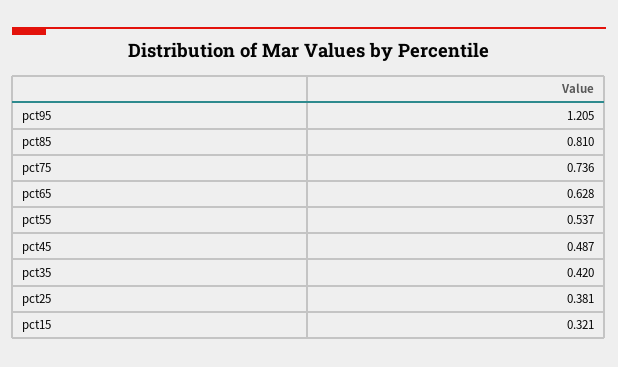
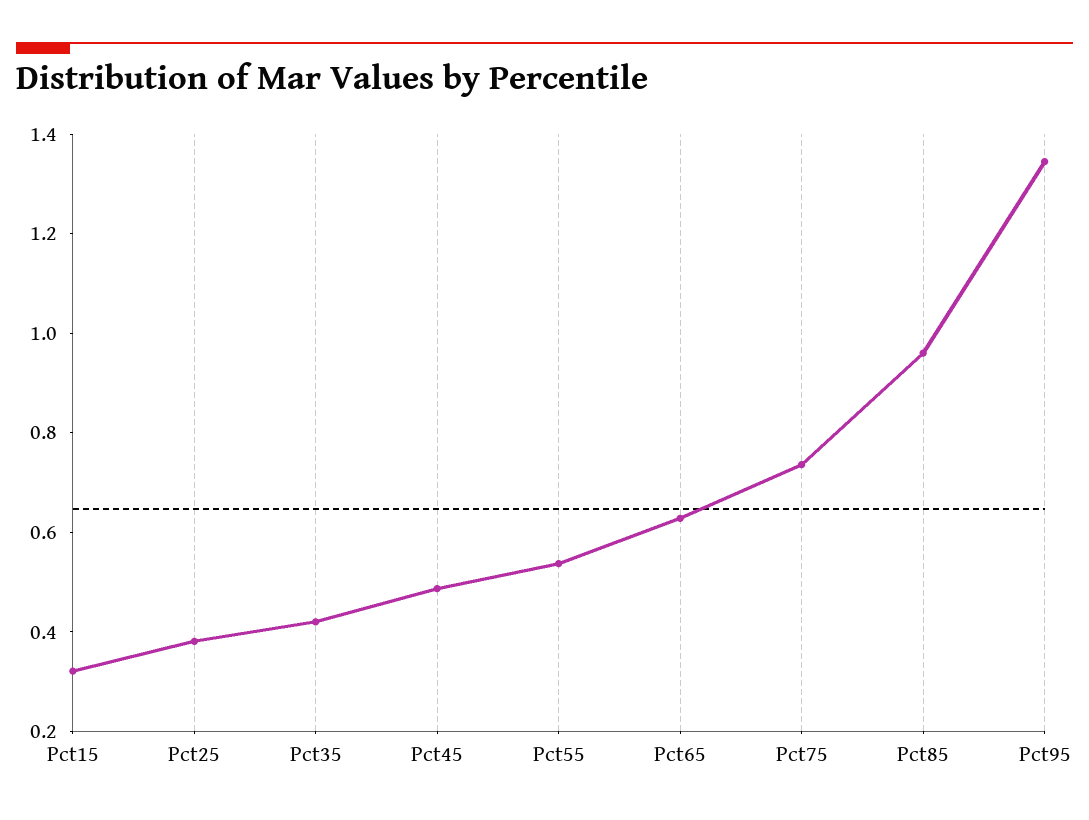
  {
-   "pct95": 1.205,
+   "pct95": 1.35,
-   "pct85": 0.81,
+   "pct85": 0.95,
    "pct75": 0.736,
    "pct65": 0.628,
    "pct55": 0.537,
    "pct45": 0.487,
    "pct35": 0.42,
    "pct25": 0.381,
    "pct15": 0.321
  }

